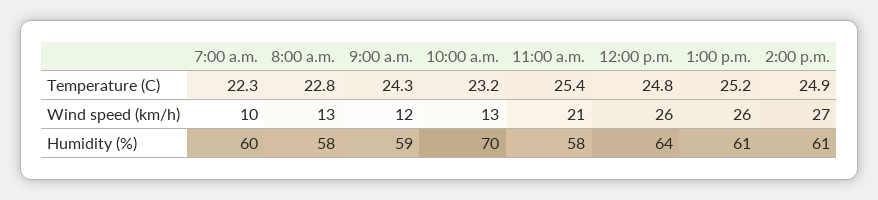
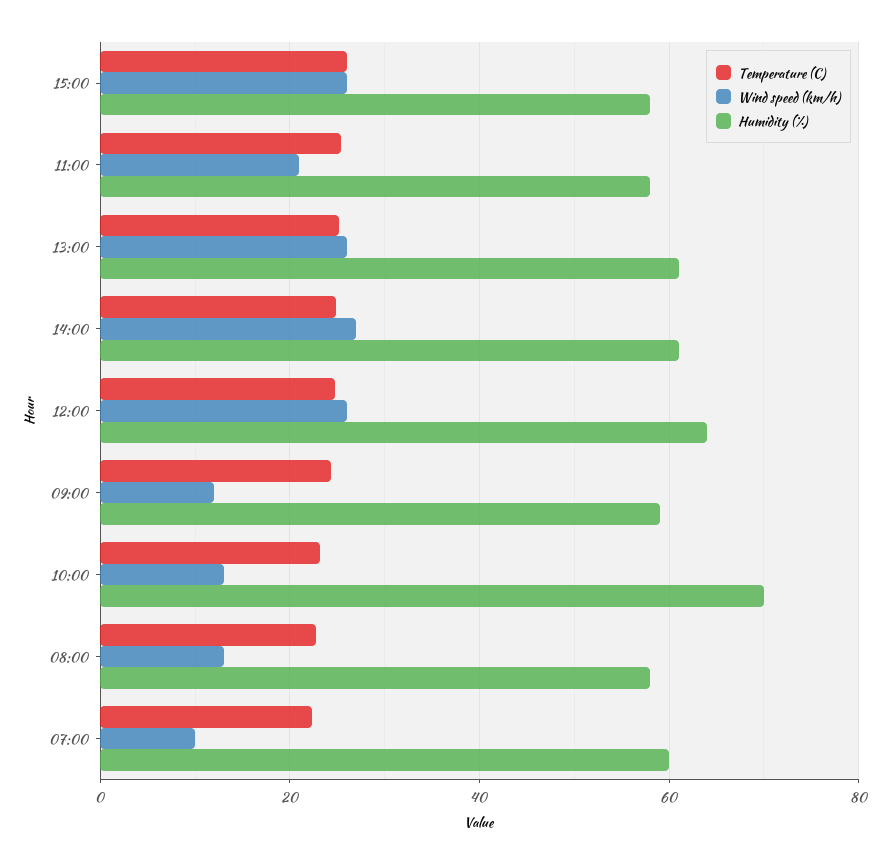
  {
    "Temperature (C)": {
      "7:00 a.m.": 22.3,
      "8:00 a.m.": 22.8,
      "9:00 a.m.": 24.3,
      "10:00 a.m.": 23.2,
      "11:00 a.m.": 25.4,
      "12:00 p.m.": 24.8,
      "1:00 p.m.": 25.2,
-     "2:00 p.m.": 24.9
+     "2:00 p.m.": 24.9,
+     "15:00": 26
    },
    "Wind speed (km/h)": {
      "7:00 a.m.": 10,
      "8:00 a.m.": 13,
      "9:00 a.m.": 12,
      "10:00 a.m.": 13,
      "11:00 a.m.": 21,
      "12:00 p.m.": 26,
      "1:00 p.m.": 26,
-     "2:00 p.m.": 27
+     "2:00 p.m.": 27,
+     "15:00": 26
    },
    "Humidity (%)": {
      "7:00 a.m.": 60,
      "8:00 a.m.": 58,
      "9:00 a.m.": 59,
      "10:00 a.m.": 70,
      "11:00 a.m.": 58,
      "12:00 p.m.": 64,
      "1:00 p.m.": 61,
-     "2:00 p.m.": 61
+     "2:00 p.m.": 61,
+     "15:00": 58
    }
  }

